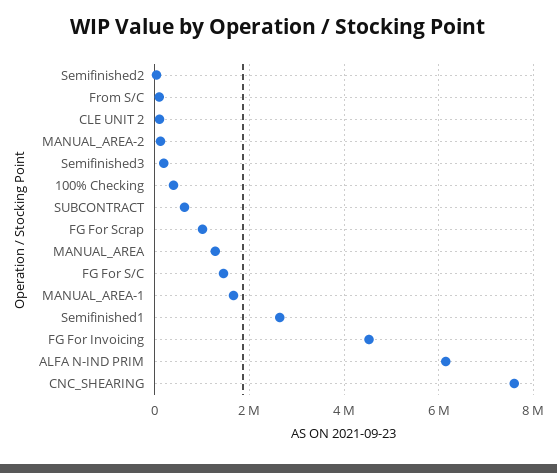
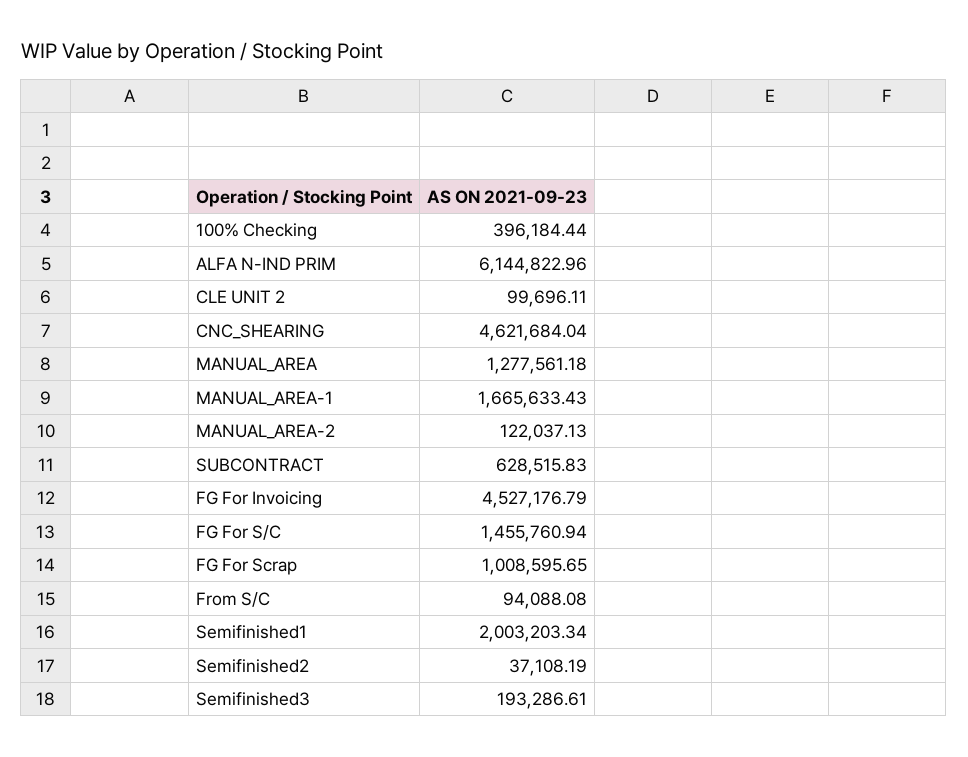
  {
    "Semifinished2": 37108.19,
    "From S/C": 94088.08,
    "CLE UNIT 2": 99696.11,
    "MANUAL_AREA-2": 122037.13,
    "Semifinished3": 193286.61,
    "100% Checking": 396184.44,
    "SUBCONTRACT": 628515.83,
    "FG For Scrap": 1008595.65,
    "MANUAL_AREA": 1277561.18,
    "FG For S/C": 1455760.94,
    "MANUAL_AREA-1": 1665633.43,
-   "Semifinished1": 2600000,
+   "Semifinished1": 2003203.34,
    "FG For Invoicing": 4527176.79,
    "ALFA N-IND PRIM": 6144822.96,
-   "CNC_SHEARING": 7600000
+   "CNC_SHEARING": 4621684.04
  }

